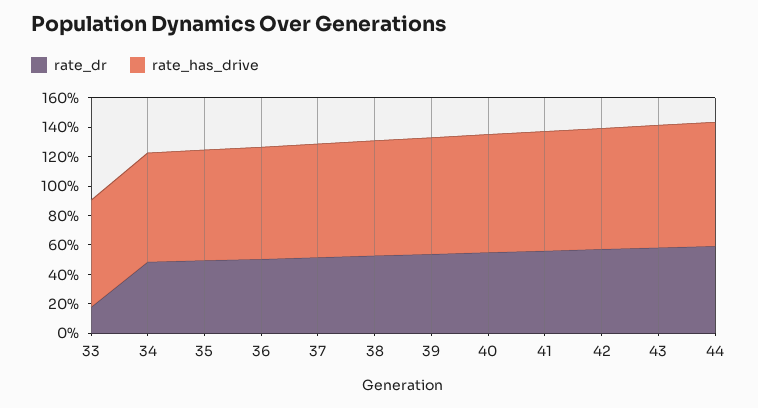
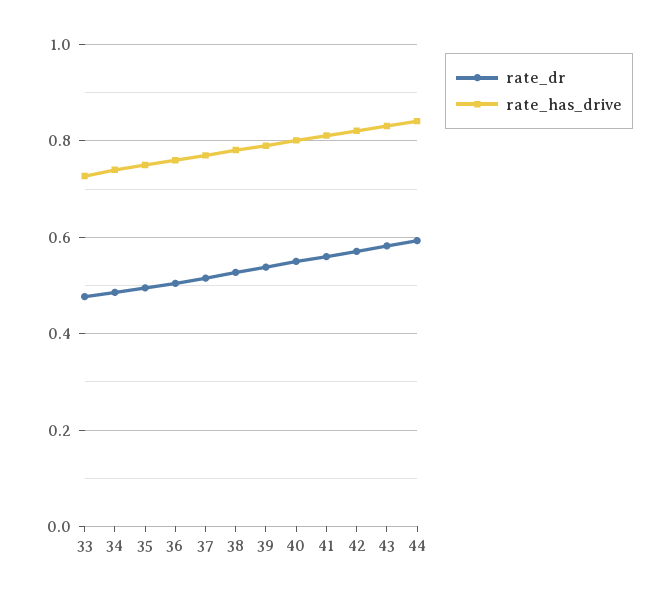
  {
    "rate_dr": {
-     "33": 0.2,
+     "33": 0.48,
      "34": 0.48,
      "35": 0.5,
      "36": 0.5,
      "37": 0.52,
      "38": 0.52,
      "39": 0.54,
      "40": 0.54,
      "41": 0.56,
      "42": 0.58,
      "43": 0.58,
      "44": 0.6
    },
    "rate_has_drive": {
      "33": 0.72,
      "34": 0.74,
      "35": 0.76,
      "36": 0.76,
      "37": 0.78,
      "38": 0.78,
      "39": 0.8,
      "40": 0.8,
      "41": 0.82,
      "42": 0.82,
      "43": 0.84,
      "44": 0.84
    }
  }

